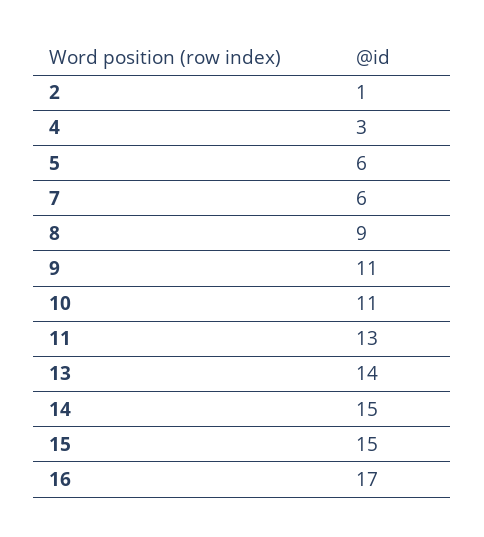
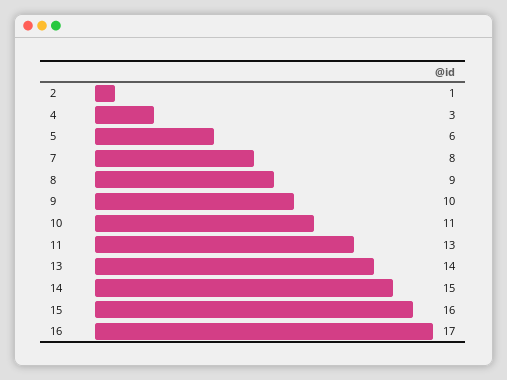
  {
    "2": 1,
    "4": 3,
    "5": 6,
-   "7": 6,
+   "7": 8,
    "8": 9,
-   "9": 11,
+   "9": 10,
    "10": 11,
    "11": 13,
    "13": 14,
    "14": 15,
-   "15": 15,
+   "15": 16,
    "16": 17
  }

